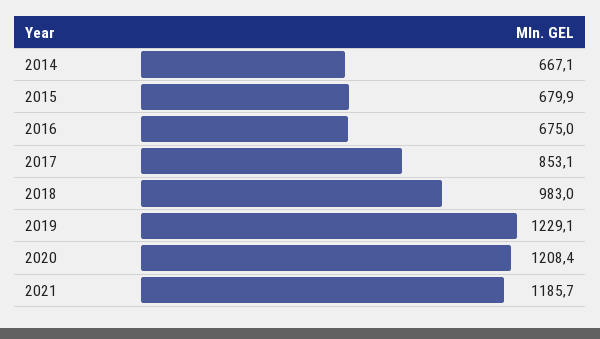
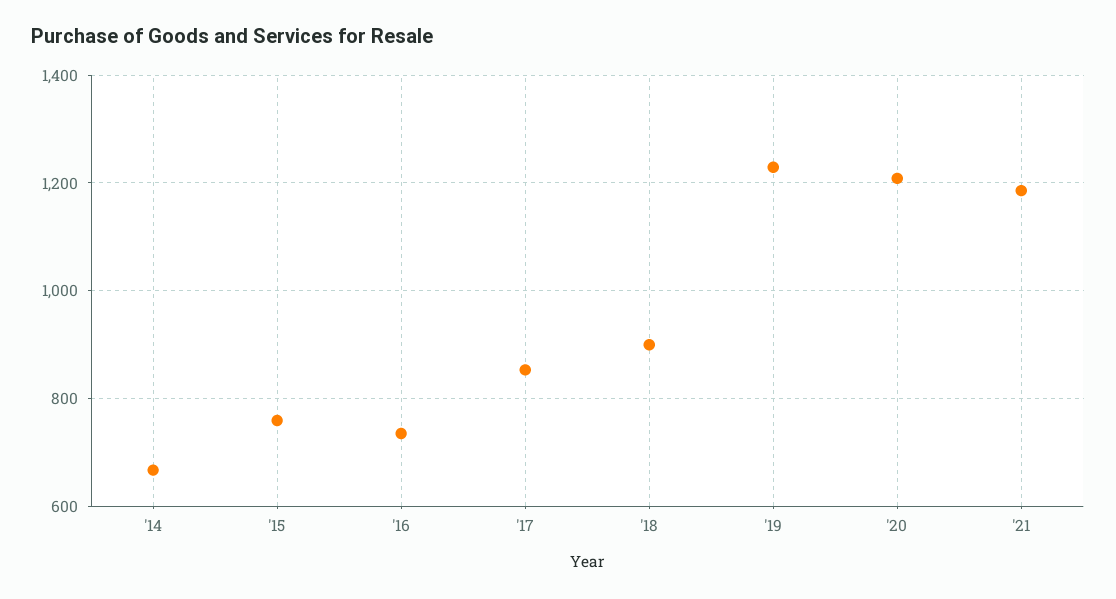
  {
    "2014": 667.1,
-   "2015": 679.9,
+   "2015": 760,
-   "2016": 675,
+   "2016": 740,
    "2017": 853.1,
-   "2018": 983,
+   "2018": 900,
    "2019": 1229.1,
    "2020": 1208.4,
    "2021": 1185.7
  }

